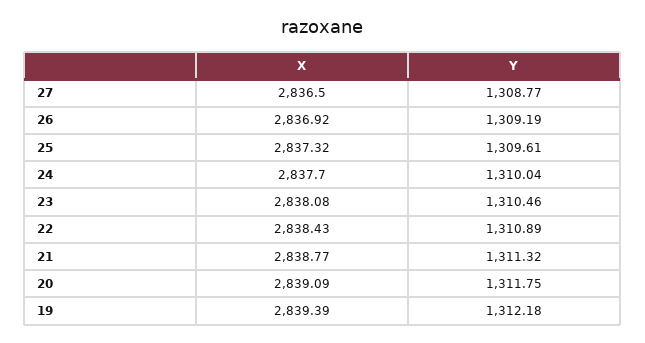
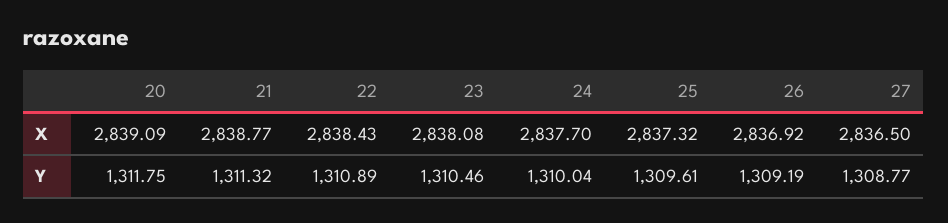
  {
    "X": {
      "27": 2836.5,
      "26": 2836.92,
      "25": 2837.32,
      "24": 2837.7,
      "23": 2838.08,
      "22": 2838.43,
      "21": 2838.77,
-     "20": 2839.09,
+     "20": 2839.09
-     "19": 2839.39
    },
    "Y": {
      "27": 1308.77,
      "26": 1309.19,
      "25": 1309.61,
      "24": 1310.04,
      "23": 1310.46,
      "22": 1310.89,
      "21": 1311.32,
-     "20": 1311.75,
+     "20": 1311.75
-     "19": 1312.18
    }
  }

